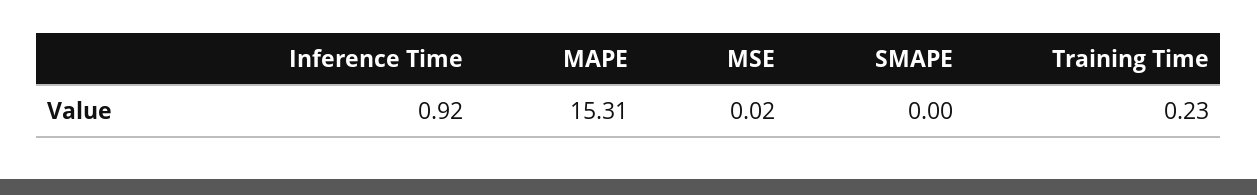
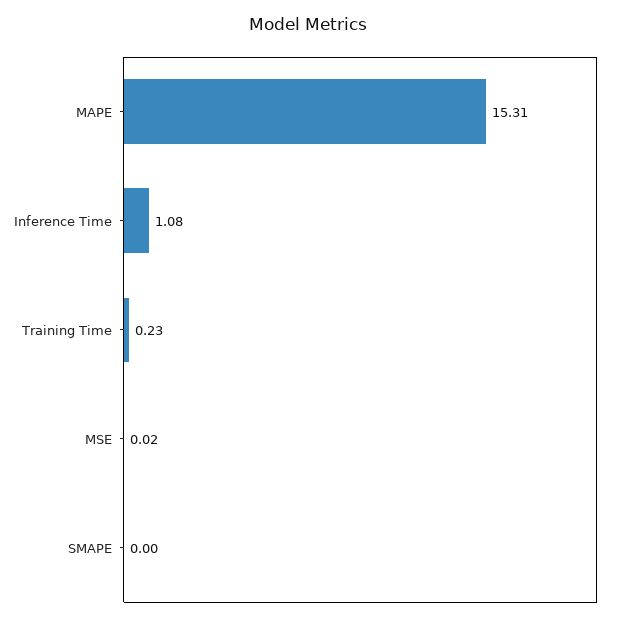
  {
-   "Inference Time": 0.92,
+   "Inference Time": 1.08,
    "MAPE": 15.31,
    "MSE": 0.02,
    "SMAPE": 0,
    "Training Time": 0.23
  }

